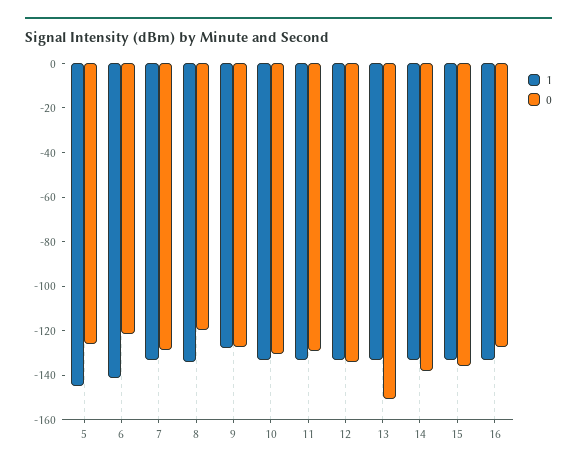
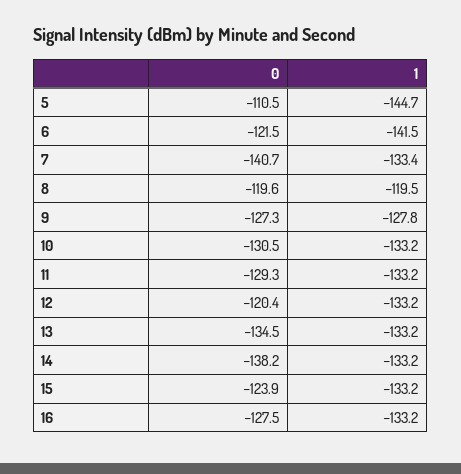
  {
    "1": {
      "5": -144.7,
      "6": -141.5,
      "7": -133.4,
-     "8": -135,
+     "8": -119.5,
      "9": -127.8,
      "10": -133.2,
      "11": -133.2,
      "12": -133.2,
      "13": -133.2,
      "14": -133.2,
      "15": -133.2,
      "16": -133.2
    },
    "0": {
-     "5": -125,
+     "5": -110.5,
      "6": -121.5,
-     "7": -130,
+     "7": -140.7,
      "8": -119.6,
      "9": -127.3,
      "10": -130.5,
      "11": -129.3,
-     "12": -135,
+     "12": -120.4,
-     "13": -150,
+     "13": -134.5,
      "14": -138.2,
-     "15": -135,
+     "15": -123.9,
      "16": -127.5
    }
  }

